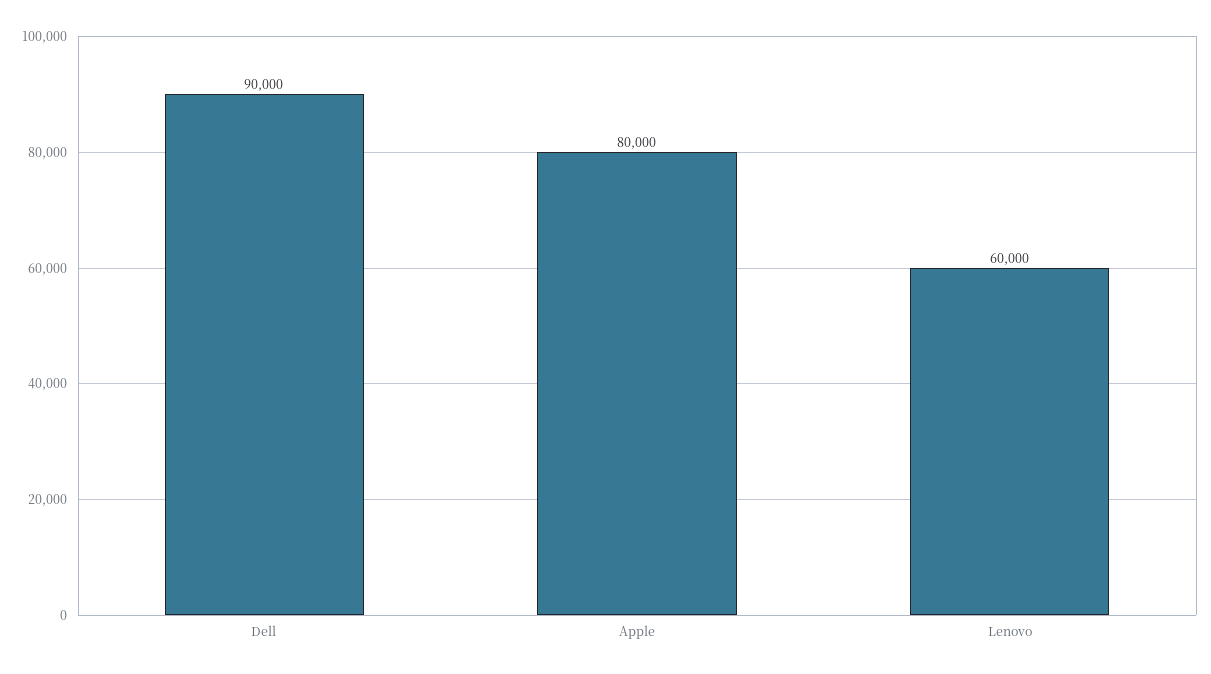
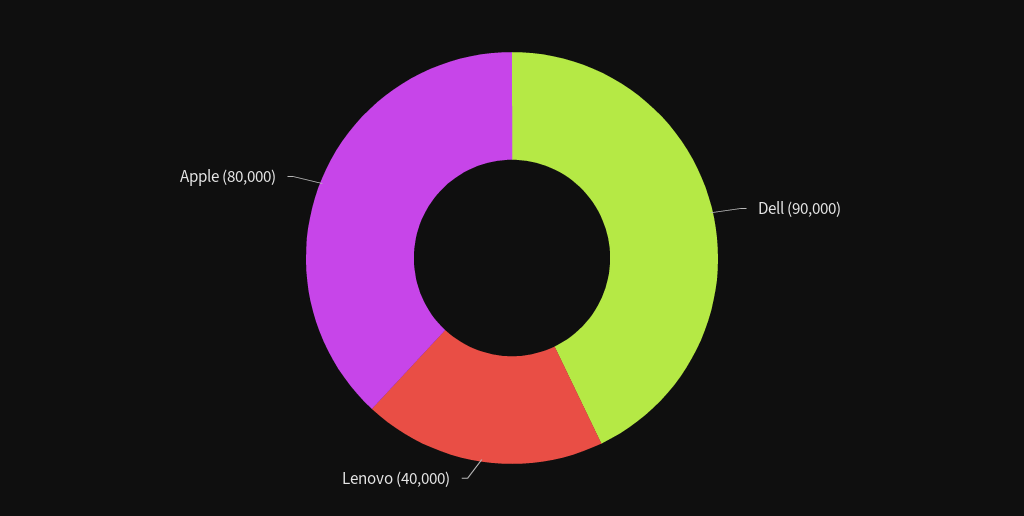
  {
    "Dell": 90000,
    "Apple": 80000,
-   "Lenovo": 60000
+   "Lenovo": 40000
  }

